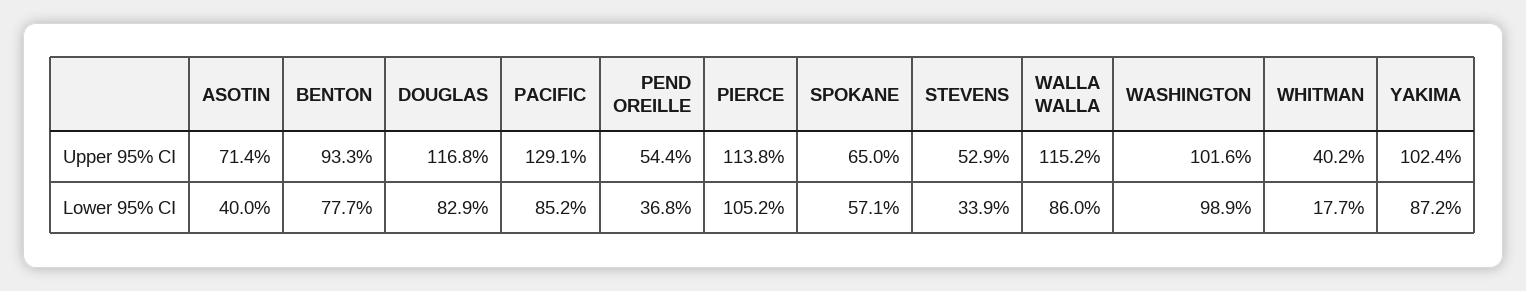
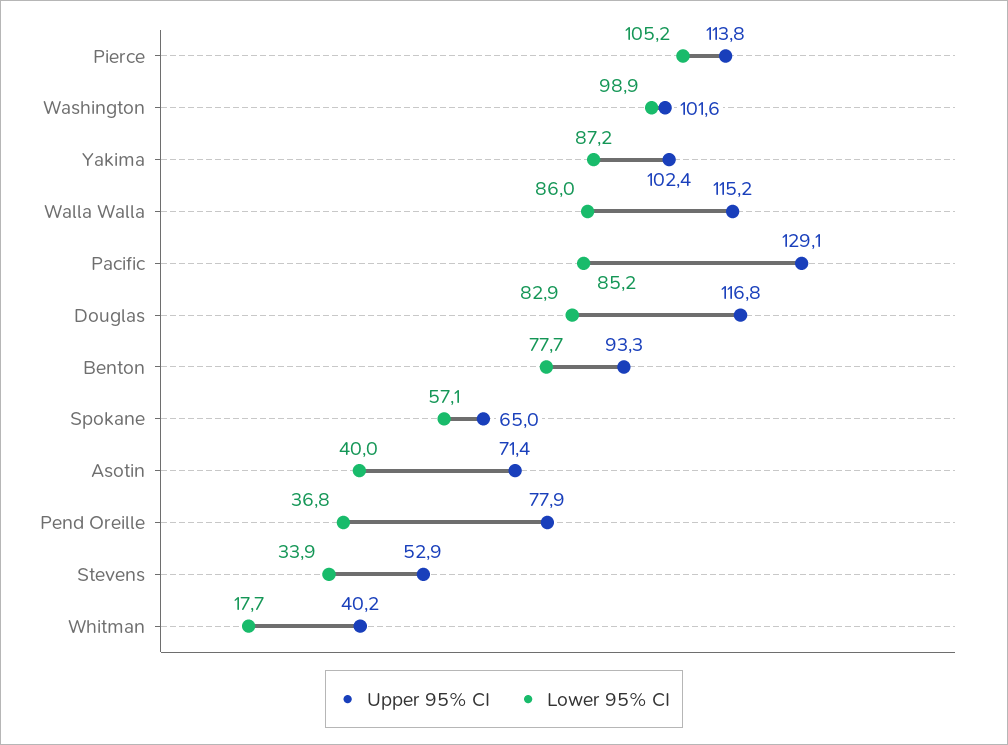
  {
    "Upper 95% CI": {
      "ASOTIN": 71.4,
      "BENTON": 93.3,
      "DOUGLAS": 116.8,
      "PACIFIC": 129.1,
-     "PEND OREILLE": 54.4,
+     "PEND OREILLE": 77.9,
      "PIERCE": 113.8,
      "SPOKANE": 65,
      "STEVENS": 52.9,
      "WALLA WALLA": 115.2,
      "WASHINGTON": 101.6,
      "WHITMAN": 40.2,
      "YAKIMA": 102.4
    },
    "Lower 95% CI": {
      "ASOTIN": 40,
      "BENTON": 77.7,
      "DOUGLAS": 82.9,
      "PACIFIC": 85.2,
      "PEND OREILLE": 36.8,
      "PIERCE": 105.2,
      "SPOKANE": 57.1,
      "STEVENS": 33.9,
      "WALLA WALLA": 86,
      "WASHINGTON": 98.9,
      "WHITMAN": 17.7,
      "YAKIMA": 87.2
    }
  }

